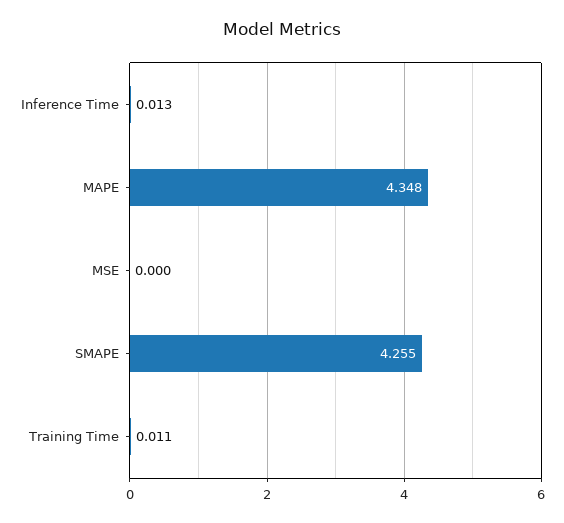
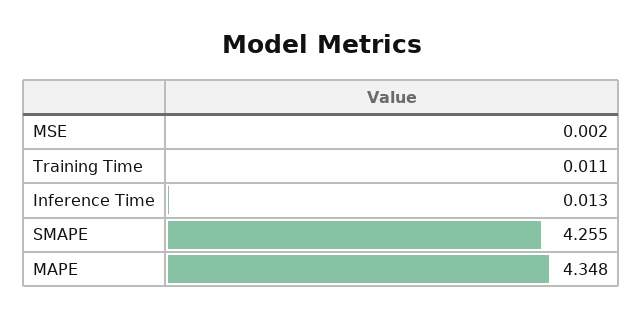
  {
    "Inference Time": 0.013,
    "MAPE": 4.348,
-   "MSE": 0,
+   "MSE": 0.002,
    "SMAPE": 4.255,
    "Training Time": 0.011
  }

